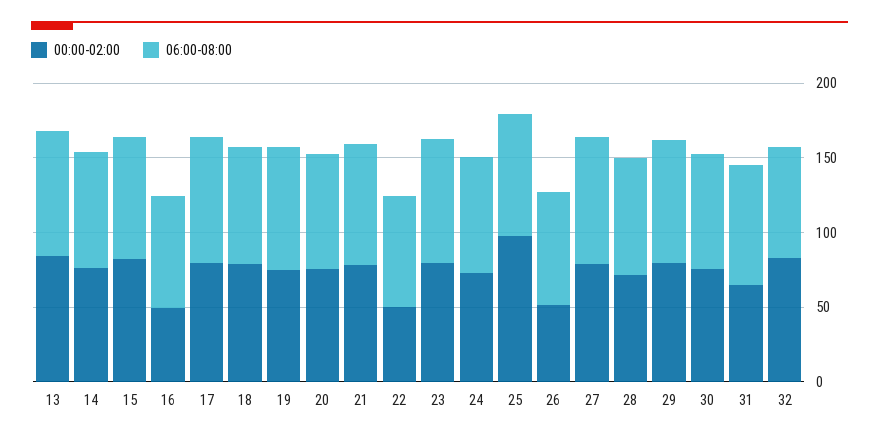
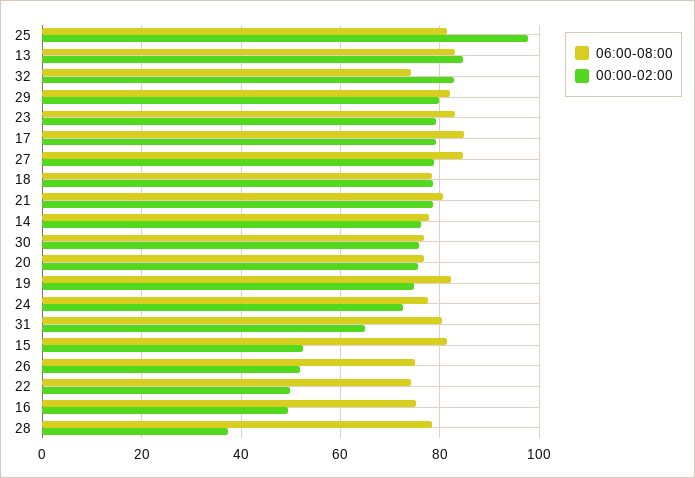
  {
    "00:00-02:00": {
      "13": 84,
      "14": 76,
-     "15": 80,
+     "15": 52,
      "16": 50,
      "17": 80,
      "18": 78,
      "19": 74,
      "20": 76,
      "21": 78,
      "22": 50,
      "23": 80,
      "24": 72,
      "25": 98,
      "26": 52,
      "27": 78,
-     "28": 70,
+     "28": 38,
      "29": 80,
      "30": 76,
      "31": 64,
      "32": 82
    },
    "06:00-08:00": {
      "13": 84,
      "14": 78,
      "15": 82,
      "16": 76,
      "17": 84,
      "18": 78,
      "19": 82,
      "20": 76,
      "21": 80,
      "22": 74,
      "23": 84,
      "24": 78,
      "25": 82,
      "26": 76,
      "27": 84,
      "28": 78,
      "29": 82,
      "30": 76,
      "31": 80,
      "32": 74
    }
  }

